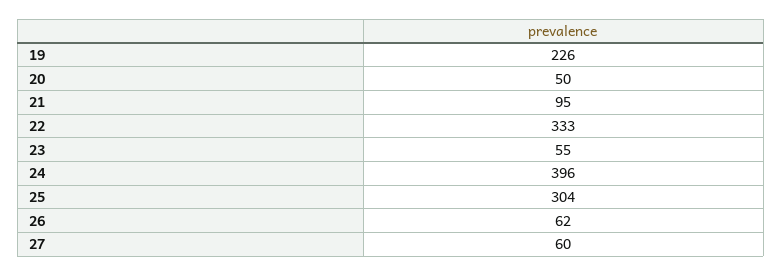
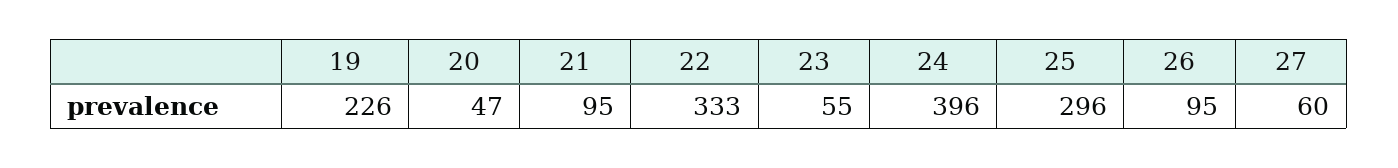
  {
    "19": 226,
-   "20": 50,
+   "20": 47,
    "21": 95,
    "22": 333,
    "23": 55,
    "24": 396,
-   "25": 304,
+   "25": 296,
-   "26": 62,
+   "26": 95,
    "27": 60
  }

